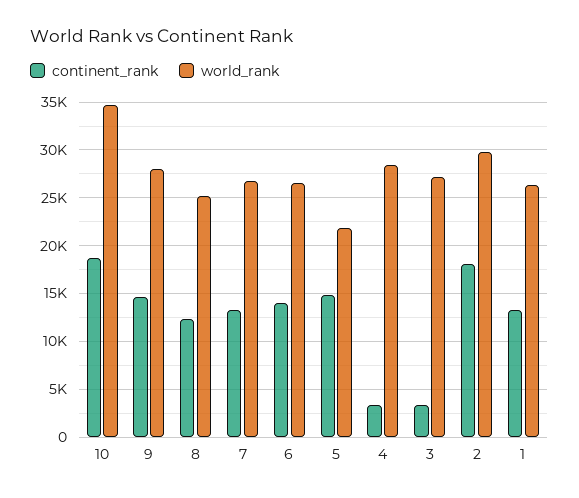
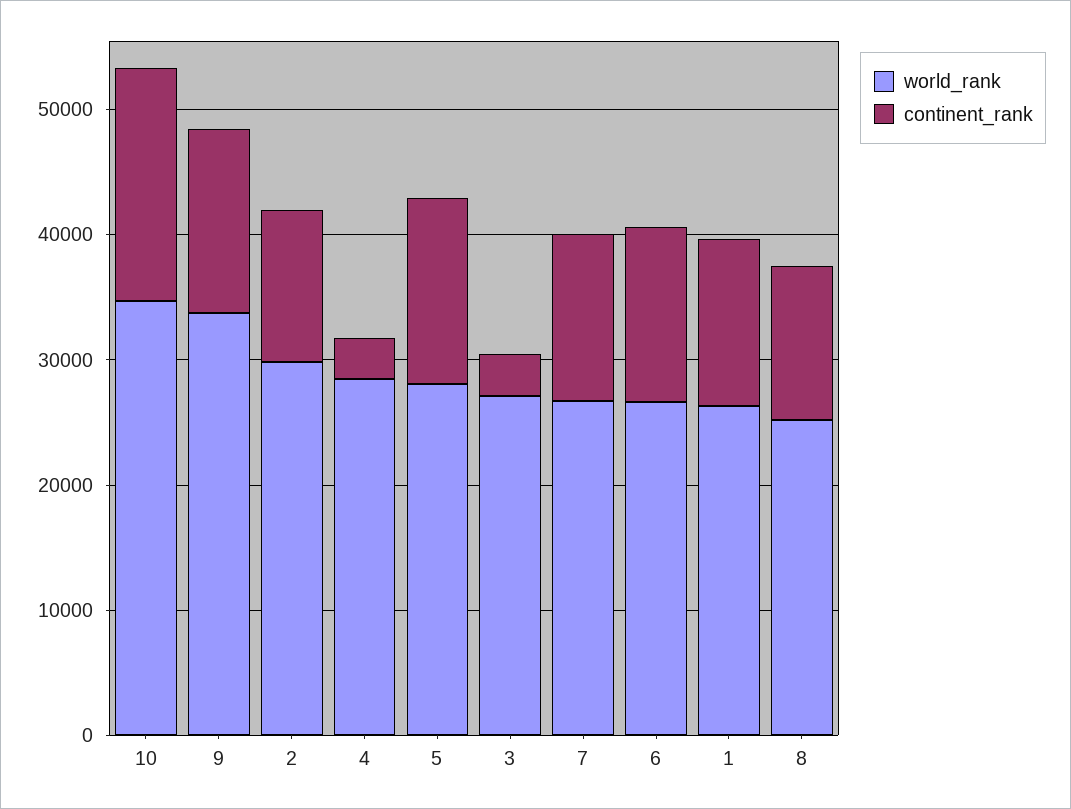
  {
    "continent_rank": {
      "10": 19000,
      "9": 15000,
      "8": 12000,
      "7": 13000,
      "6": 14000,
      "5": 15000,
      "4": 3000,
      "3": 3000,
-     "2": 18000,
+     "2": 12000,
      "1": 13000
    },
    "world_rank": {
      "10": 35000,
-     "9": 28000,
+     "9": 34000,
      "8": 25000,
      "7": 27000,
      "6": 27000,
-     "5": 22000,
+     "5": 28000,
      "4": 28000,
      "3": 27000,
      "2": 30000,
      "1": 26000
    }
  }

